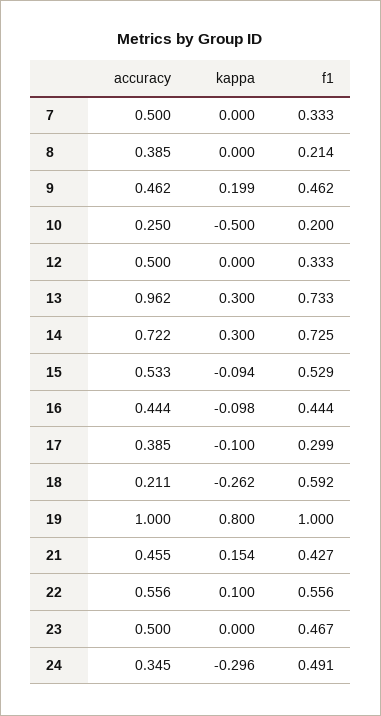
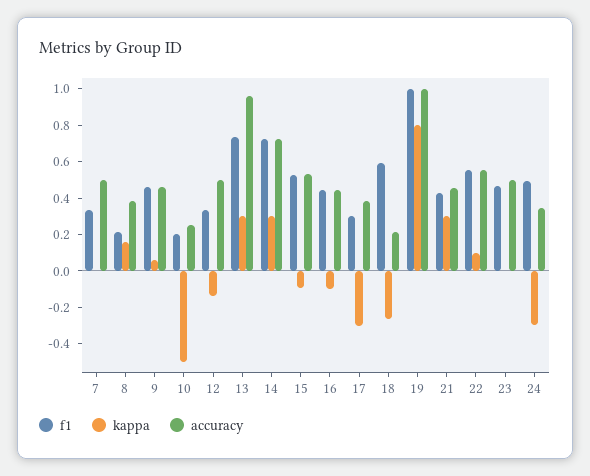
  {
    "accuracy": {
      "7": 0.5,
      "8": 0.385,
      "9": 0.462,
      "10": 0.25,
      "12": 0.5,
      "13": 0.962,
      "14": 0.722,
      "15": 0.533,
      "16": 0.444,
      "17": 0.385,
      "18": 0.211,
      "19": 1,
      "21": 0.455,
      "22": 0.556,
      "23": 0.5,
      "24": 0.345
    },
    "kappa": {
      "7": 0,
-     "8": 0,
+     "8": 0.15,
-     "9": 0.199,
+     "9": 0.05,
      "10": -0.5,
-     "12": 0,
+     "12": -0.15,
      "13": 0.3,
      "14": 0.3,
      "15": -0.094,
      "16": -0.098,
-     "17": -0.1,
+     "17": -0.3,
      "18": -0.262,
      "19": 0.8,
-     "21": 0.154,
+     "21": 0.3,
      "22": 0.1,
      "23": 0,
      "24": -0.296
    },
    "f1": {
      "7": 0.333,
      "8": 0.214,
      "9": 0.462,
      "10": 0.2,
      "12": 0.333,
      "13": 0.733,
      "14": 0.725,
      "15": 0.529,
      "16": 0.444,
      "17": 0.299,
      "18": 0.592,
      "19": 1,
      "21": 0.427,
      "22": 0.556,
      "23": 0.467,
      "24": 0.491
    }
  }

